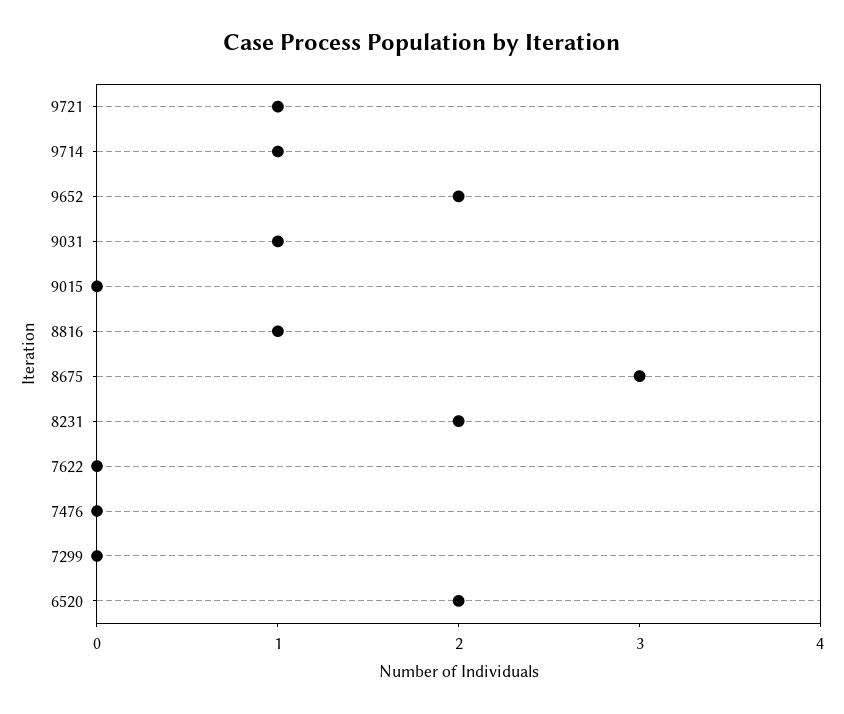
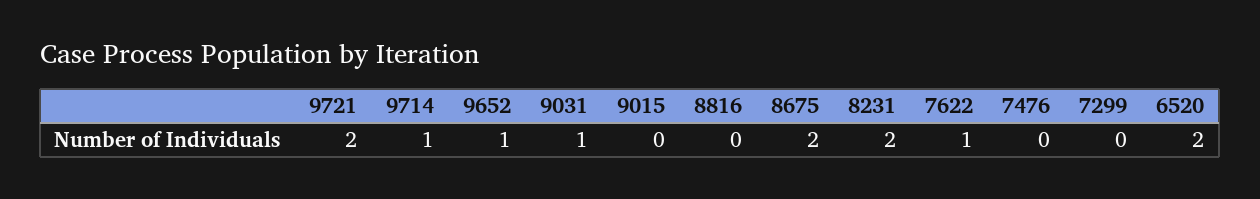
  {
-   "9721": 1,
+   "9721": 2,
    "9714": 1,
-   "9652": 2,
+   "9652": 1,
    "9031": 1,
    "9015": 0,
-   "8816": 1,
+   "8816": 0,
-   "8675": 3,
+   "8675": 2,
    "8231": 2,
-   "7622": 0,
+   "7622": 1,
    "7476": 0,
    "7299": 0,
    "6520": 2
  }

